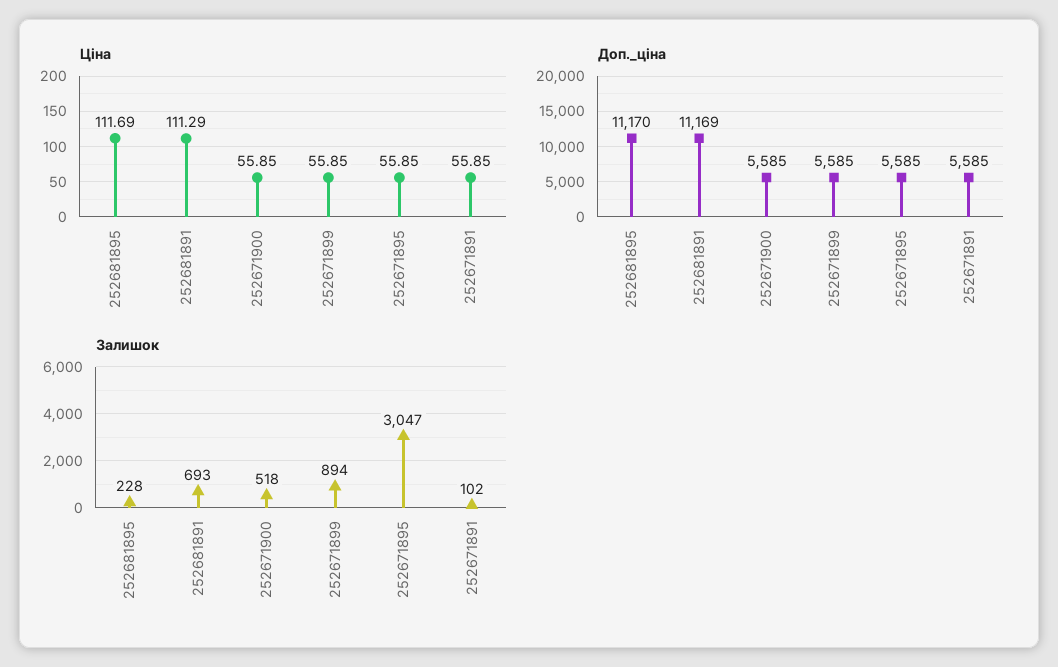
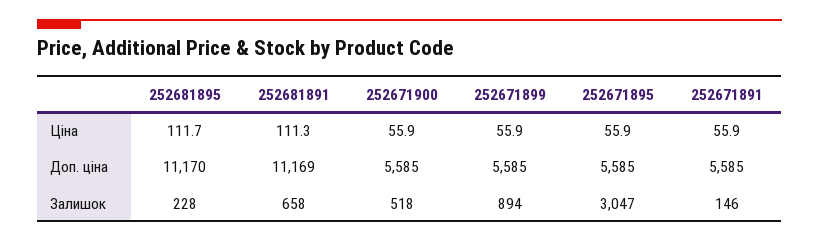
  {
    "Ціна": {
      "252681895": 111.69,
      "252681891": 111.29,
      "252671900": 55.85,
      "252671899": 55.85,
      "252671895": 55.85,
      "252671891": 55.85
    },
    "Доп._ціна": {
      "252681895": 11170,
      "252681891": 11169,
      "252671900": 5585,
      "252671899": 5585,
      "252671895": 5585,
      "252671891": 5585
    },
    "Залишок": {
      "252681895": 228,
-     "252681891": 693,
+     "252681891": 658,
      "252671900": 518,
      "252671899": 894,
      "252671895": 3047,
-     "252671891": 102
+     "252671891": 146
    }
  }

